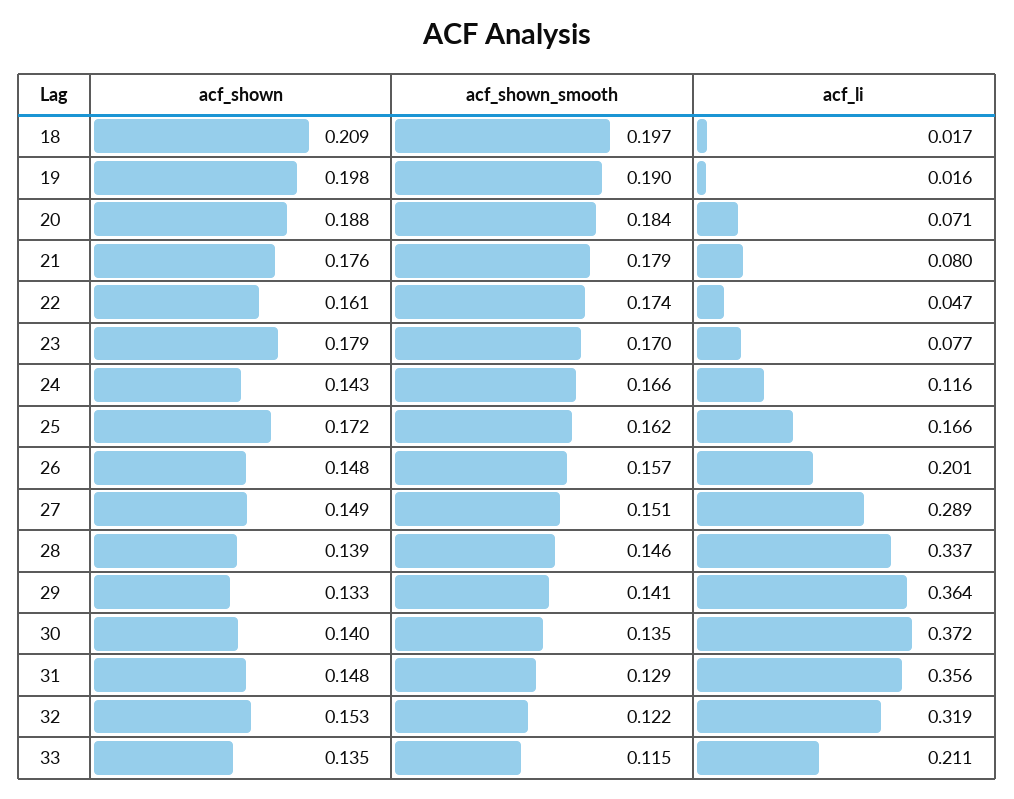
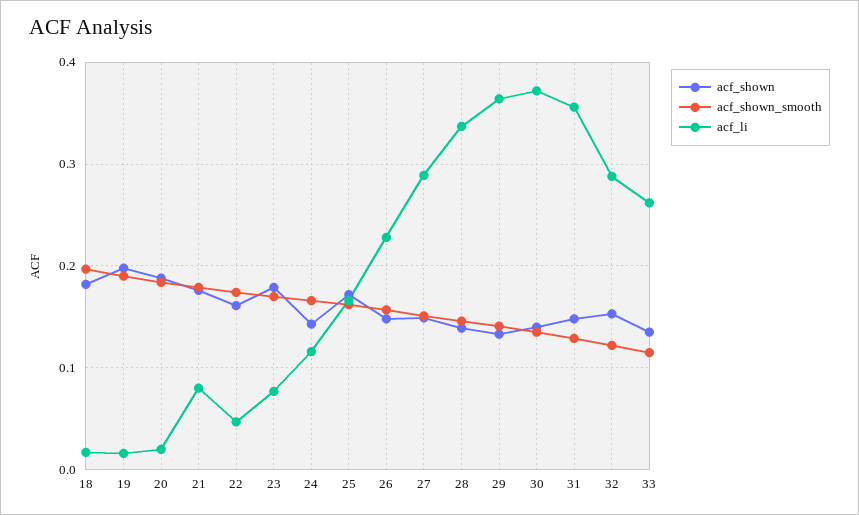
  {
    "acf_shown": {
-     "18": 0.209,
+     "18": 0.18,
      "19": 0.198,
      "20": 0.188,
      "21": 0.176,
      "22": 0.161,
      "23": 0.179,
      "24": 0.143,
      "25": 0.172,
      "26": 0.148,
      "27": 0.149,
      "28": 0.139,
      "29": 0.133,
      "30": 0.14,
      "31": 0.148,
      "32": 0.153,
      "33": 0.135
    },
    "acf_shown_smooth": {
      "18": 0.197,
      "19": 0.19,
      "20": 0.184,
      "21": 0.179,
      "22": 0.174,
      "23": 0.17,
      "24": 0.166,
      "25": 0.162,
      "26": 0.157,
      "27": 0.151,
      "28": 0.146,
      "29": 0.141,
      "30": 0.135,
      "31": 0.129,
      "32": 0.122,
      "33": 0.115
    },
    "acf_li": {
      "18": 0.017,
      "19": 0.016,
-     "20": 0.071,
+     "20": 0.02,
      "21": 0.08,
      "22": 0.047,
      "23": 0.077,
      "24": 0.116,
      "25": 0.166,
-     "26": 0.201,
+     "26": 0.23,
      "27": 0.289,
      "28": 0.337,
      "29": 0.364,
      "30": 0.372,
      "31": 0.356,
-     "32": 0.319,
+     "32": 0.29,
-     "33": 0.211
+     "33": 0.26
    }
  }

